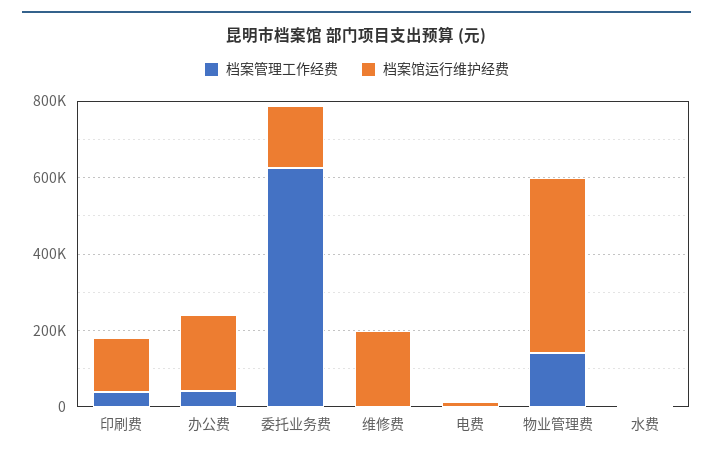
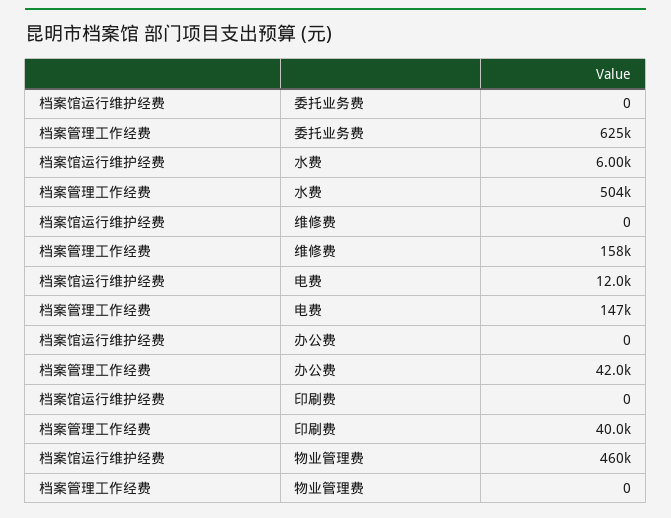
  {
    "档案管理工作经费": {
      "印刷费": 40000,
      "办公费": 42000,
      "委托业务费": 625000,
-     "维修费": 0,
+     "维修费": 158000,
-     "电费": 0,
+     "电费": 147000,
-     "物业管理费": 150000,
+     "物业管理费": 0,
-     "水费": 0
+     "水费": 504000
    },
    "档案馆运行维护经费": {
-     "印刷费": 150000,
+     "印刷费": 0,
-     "办公费": 200000,
+     "办公费": 0,
-     "委托业务费": 150000,
+     "委托业务费": 0,
-     "维修费": 200000,
+     "维修费": 0,
      "电费": 12000,
      "物业管理费": 460000,
      "水费": 6000
    }
  }

